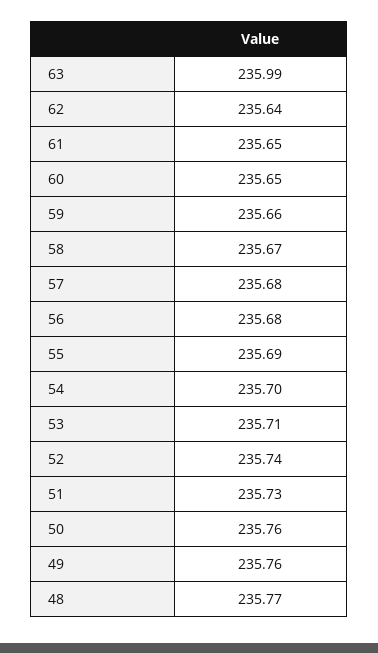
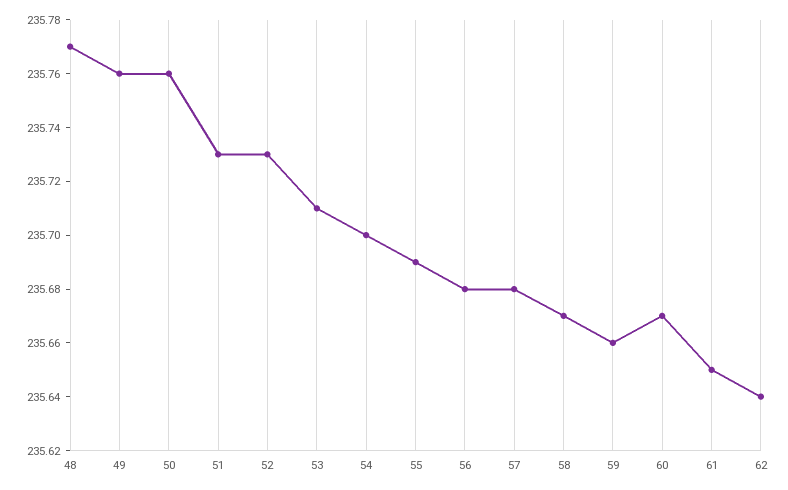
  {
-   "63": 235.99,
    "62": 235.64,
    "61": 235.65,
-   "60": 235.65,
+   "60": 235.67,
    "59": 235.66,
    "58": 235.67,
    "57": 235.68,
    "56": 235.68,
    "55": 235.69,
    "54": 235.7,
    "53": 235.71,
-   "52": 235.74,
+   "52": 235.73,
    "51": 235.73,
    "50": 235.76,
    "49": 235.76,
    "48": 235.77
  }

